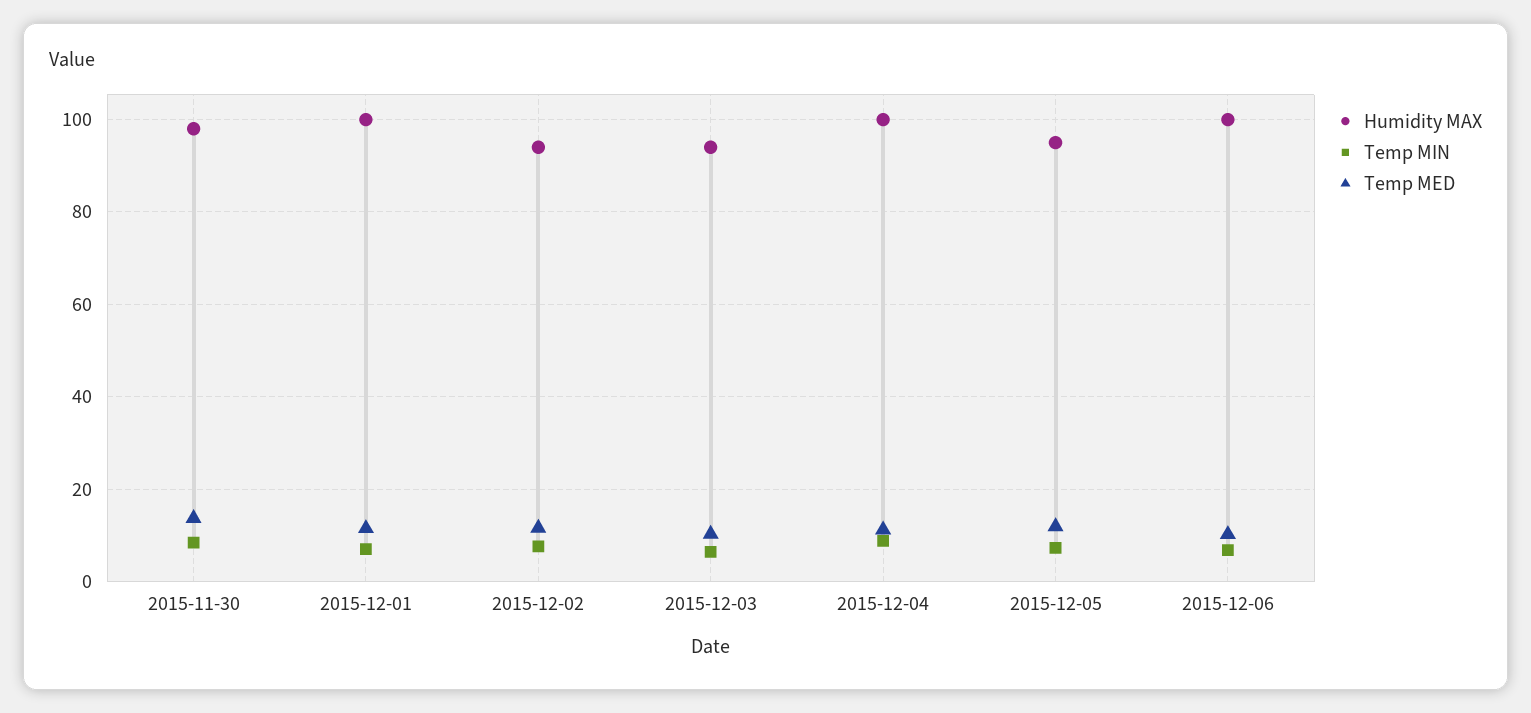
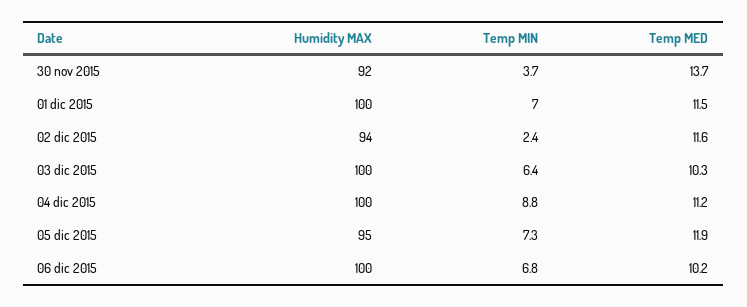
  {
    "Humidity MAX": {
-     "2015-11-30": 98,
+     "2015-11-30": 92,
      "2015-12-01": 100,
      "2015-12-02": 94,
-     "2015-12-03": 94,
+     "2015-12-03": 100,
      "2015-12-04": 100,
      "2015-12-05": 95,
      "2015-12-06": 100
    },
    "Temp MIN": {
-     "2015-11-30": 8,
+     "2015-11-30": 3.7,
      "2015-12-01": 7,
-     "2015-12-02": 8,
+     "2015-12-02": 2.4,
      "2015-12-03": 6.4,
      "2015-12-04": 8.8,
      "2015-12-05": 7.3,
      "2015-12-06": 6.8
    },
    "Temp MED": {
      "2015-11-30": 13.7,
      "2015-12-01": 11.5,
      "2015-12-02": 11.6,
      "2015-12-03": 10.3,
      "2015-12-04": 11.2,
      "2015-12-05": 11.9,
      "2015-12-06": 10.2
    }
  }

